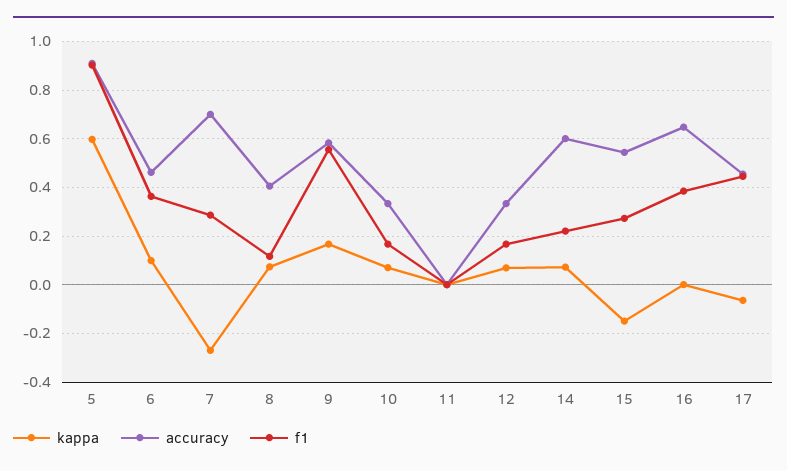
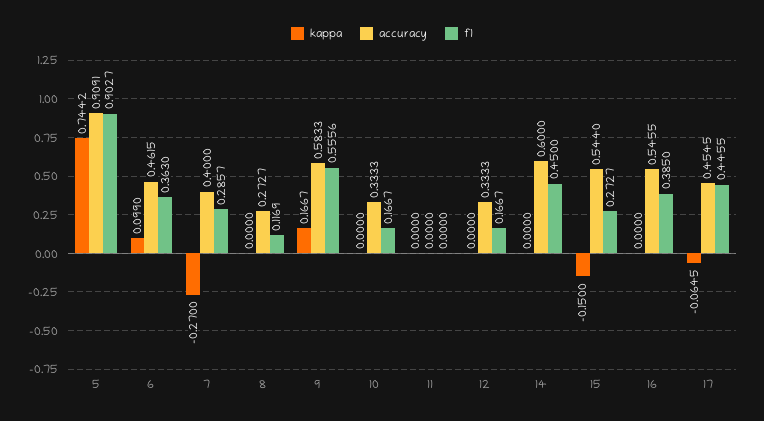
  {
    "kappa": {
-     "5": 0.6,
+     "5": 0.7442,
      "6": 0.099,
      "7": -0.27,
-     "8": 0.075,
+     "8": 0,
      "9": 0.1667,
-     "10": 0.075,
+     "10": 0,
      "11": 0,
-     "12": 0.075,
+     "12": 0,
-     "14": 0.075,
+     "14": 0,
      "15": -0.15,
      "16": 0,
      "17": -0.0645
    },
    "accuracy": {
      "5": 0.9091,
      "6": 0.4615,
-     "7": 0.7,
+     "7": 0.4,
-     "8": 0.4,
+     "8": 0.2727,
      "9": 0.5833,
      "10": 0.3333,
      "11": 0,
      "12": 0.3333,
      "14": 0.6,
      "15": 0.544,
-     "16": 0.65,
+     "16": 0.5455,
      "17": 0.4545
    },
    "f1": {
      "5": 0.9027,
      "6": 0.363,
      "7": 0.2857,
      "8": 0.1169,
      "9": 0.5556,
      "10": 0.1667,
      "11": 0,
      "12": 0.1667,
-     "14": 0.225,
+     "14": 0.45,
      "15": 0.2727,
      "16": 0.385,
      "17": 0.4455
    }
  }

